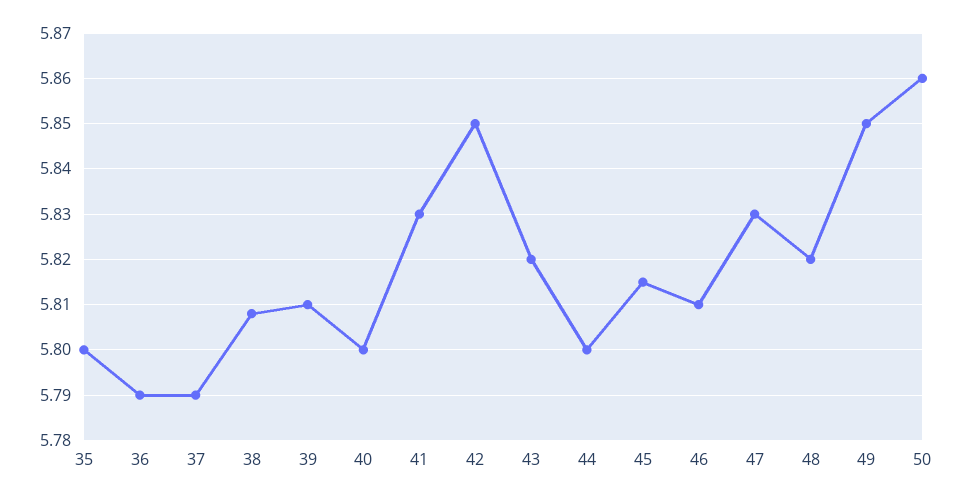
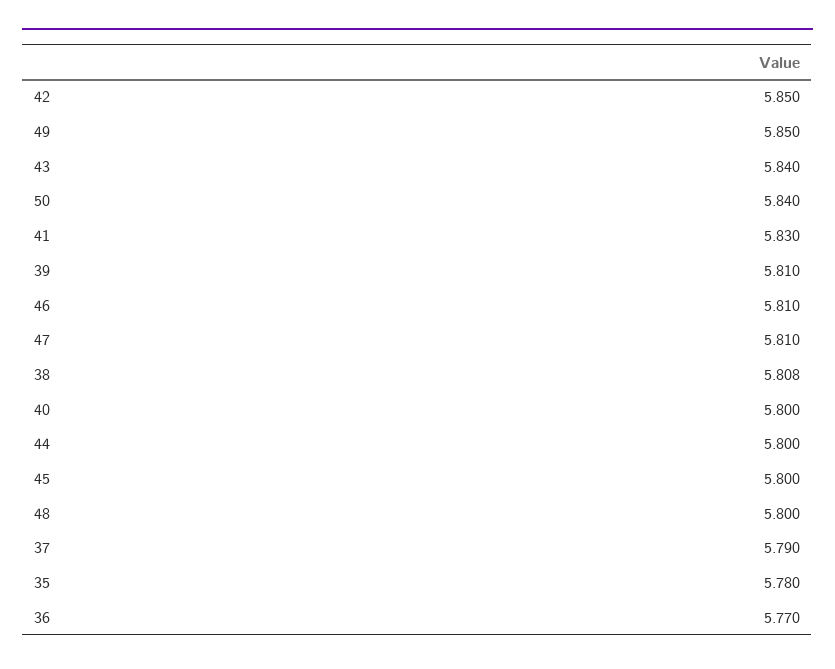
  {
-   "35": 5.8,
+   "35": 5.78,
-   "36": 5.79,
+   "36": 5.77,
    "37": 5.79,
    "38": 5.808,
    "39": 5.81,
    "40": 5.8,
    "41": 5.83,
    "42": 5.85,
-   "43": 5.82,
+   "43": 5.84,
    "44": 5.8,
-   "45": 5.815,
+   "45": 5.8,
    "46": 5.81,
-   "47": 5.83,
+   "47": 5.81,
-   "48": 5.82,
+   "48": 5.8,
    "49": 5.85,
-   "50": 5.86
+   "50": 5.84
  }

